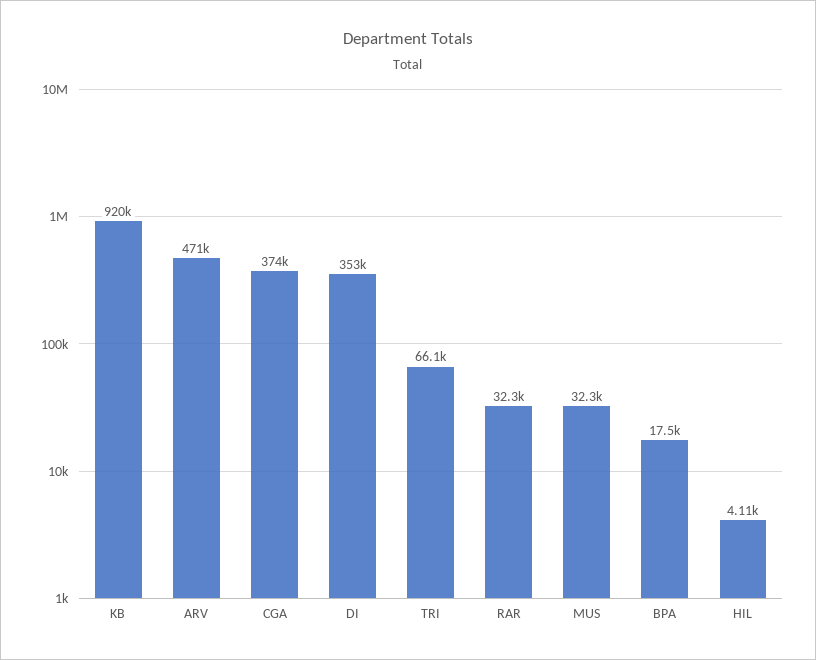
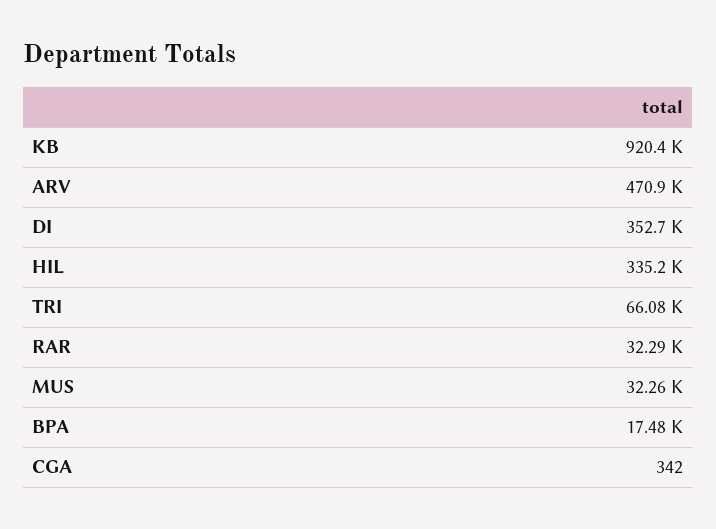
  {
    "KB": 920400,
    "ARV": 470900,
-   "CGA": 374000,
+   "CGA": 342,
    "DI": 352700,
    "TRI": 66080,
    "RAR": 32290,
    "MUS": 32260,
    "BPA": 17480,
-   "HIL": 4110
+   "HIL": 335200
  }

